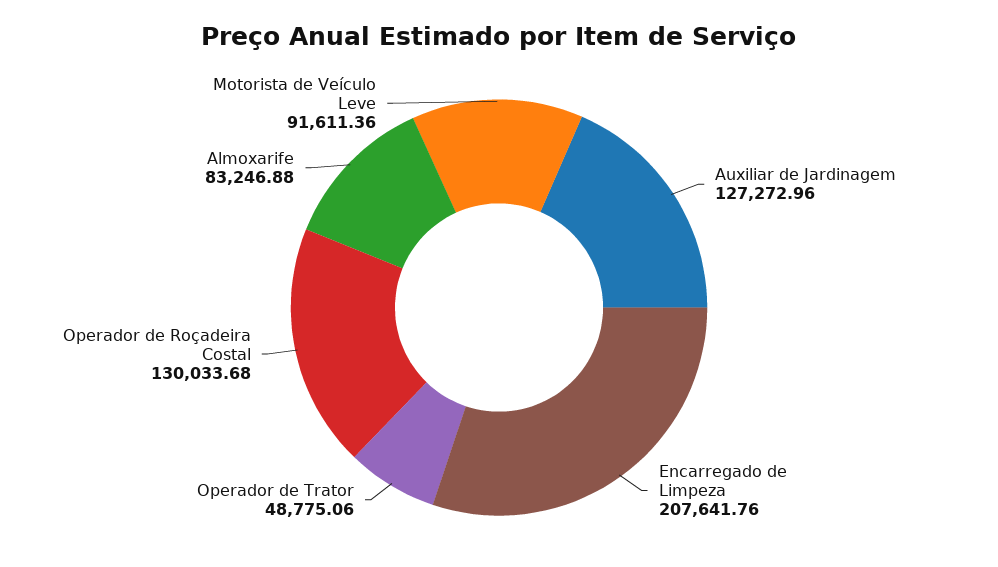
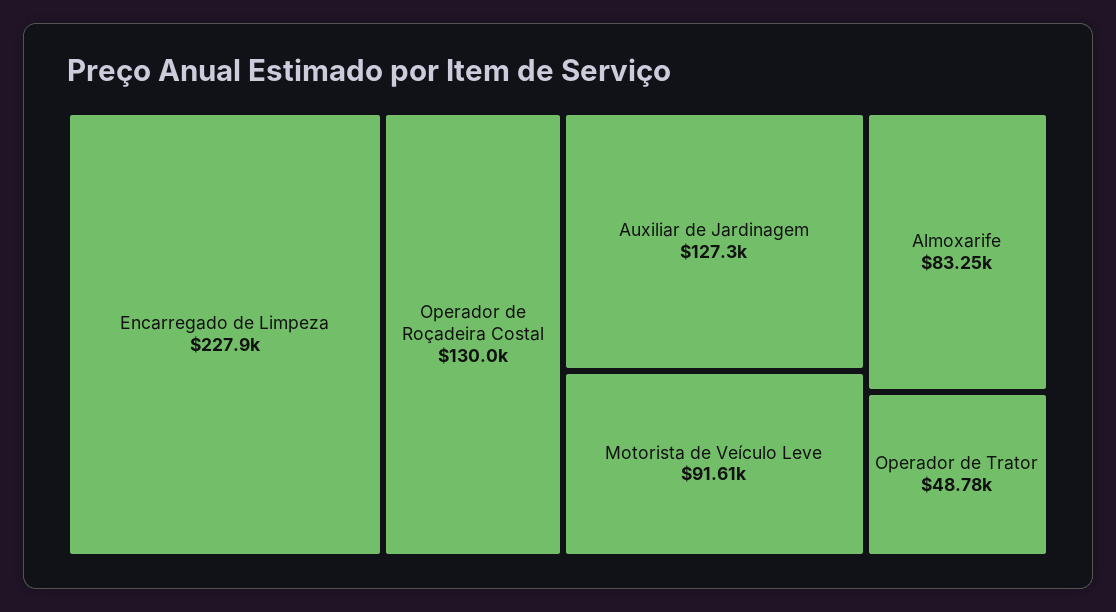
  {
    "Auxiliar de Jardinagem": 127272.96,
-   "Encarregado de Limpeza": 207641.76,
+   "Encarregado de Limpeza": 227900,
    "Operador de Trator": 48775.06,
    "Operador de Roçadeira Costal": 130033.68,
    "Almoxarife": 83246.88,
    "Motorista de Veículo Leve": 91611.36
  }

